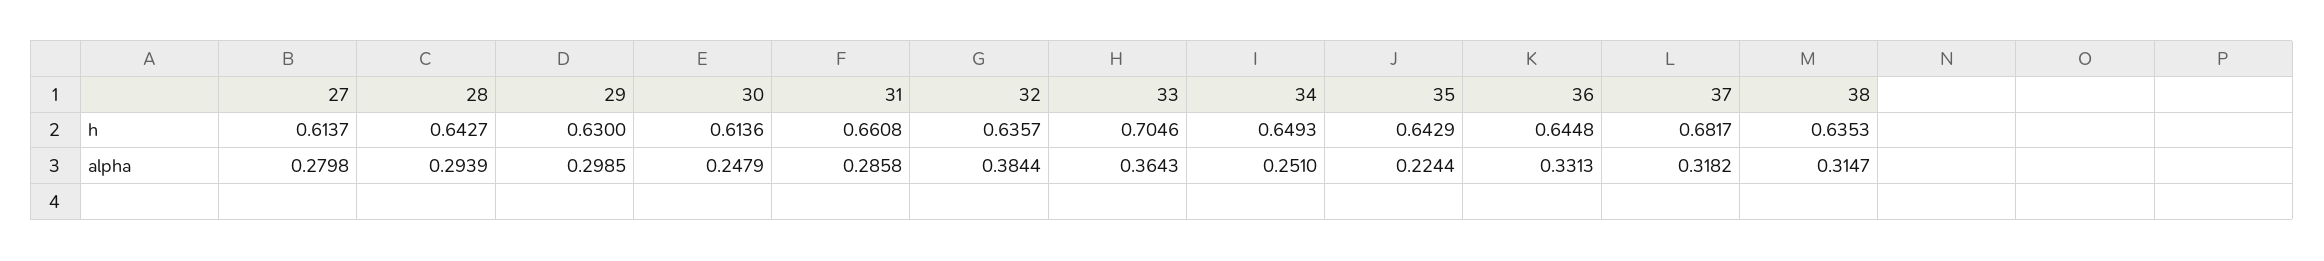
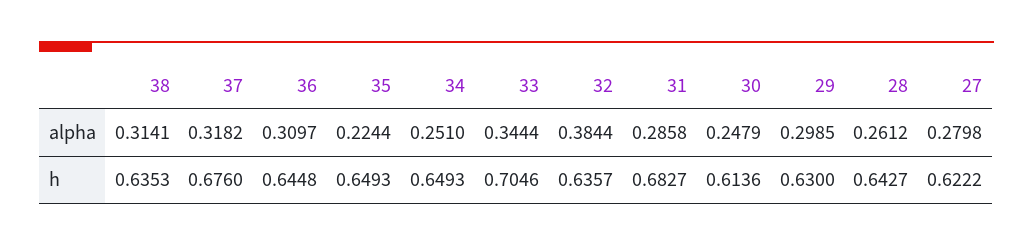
  {
    "27": {
-     "h": 0.6137,
+     "h": 0.6222,
      "alpha": 0.2798
    },
    "28": {
      "h": 0.6427,
-     "alpha": 0.2939
+     "alpha": 0.2612
    },
    "29": {
      "h": 0.63,
      "alpha": 0.2985
    },
    "30": {
      "h": 0.6136,
      "alpha": 0.2479
    },
    "31": {
-     "h": 0.6608,
+     "h": 0.6827,
      "alpha": 0.2858
    },
    "32": {
      "h": 0.6357,
      "alpha": 0.3844
    },
    "33": {
      "h": 0.7046,
-     "alpha": 0.3643
+     "alpha": 0.3444
    },
    "34": {
      "h": 0.6493,
      "alpha": 0.251
    },
    "35": {
-     "h": 0.6429,
+     "h": 0.6493,
      "alpha": 0.2244
    },
    "36": {
      "h": 0.6448,
-     "alpha": 0.3313
+     "alpha": 0.3097
    },
    "37": {
-     "h": 0.6817,
+     "h": 0.676,
      "alpha": 0.3182
    },
    "38": {
      "h": 0.6353,
-     "alpha": 0.3147
+     "alpha": 0.3141
    }
  }

